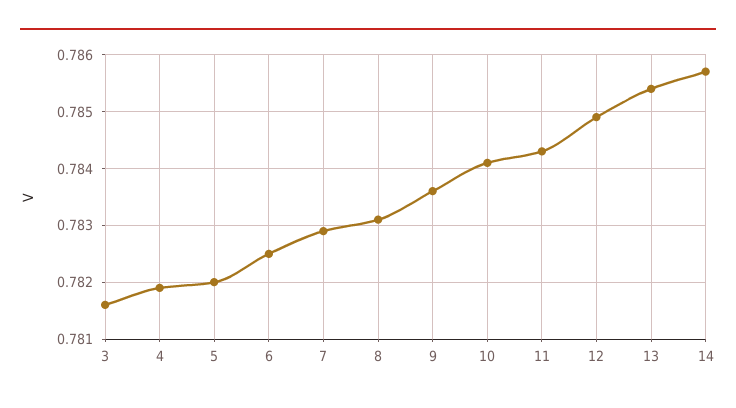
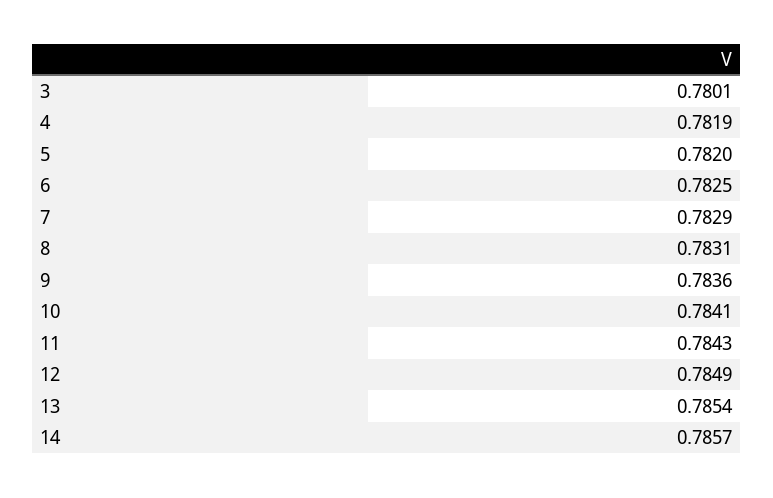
  {
-   "3": 0.7815,
+   "3": 0.7801,
    "4": 0.7819,
    "5": 0.782,
    "6": 0.7825,
    "7": 0.7829,
    "8": 0.7831,
    "9": 0.7836,
    "10": 0.7841,
    "11": 0.7843,
    "12": 0.7849,
    "13": 0.7854,
    "14": 0.7857
  }

